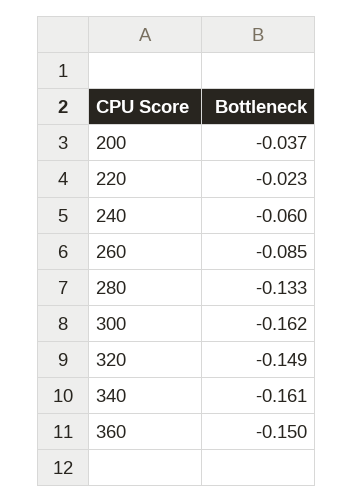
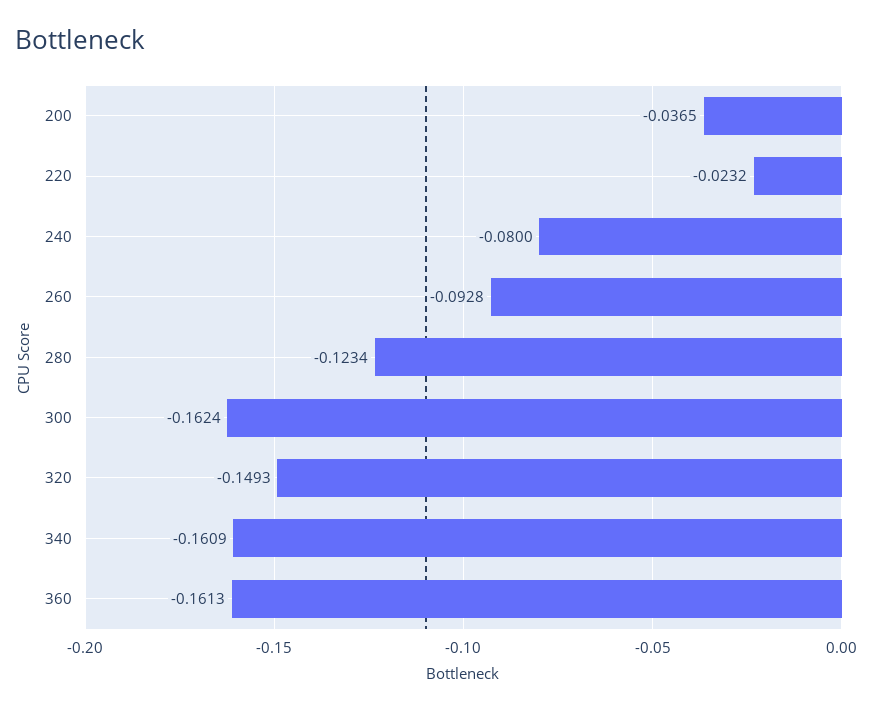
  {
    "200": -0.0365,
    "220": -0.0232,
-   "240": -0.06,
+   "240": -0.08,
-   "260": -0.085,
+   "260": -0.0928,
-   "280": -0.133,
+   "280": -0.1234,
    "300": -0.1624,
    "320": -0.1493,
    "340": -0.1609,
-   "360": -0.15
+   "360": -0.1613
  }

